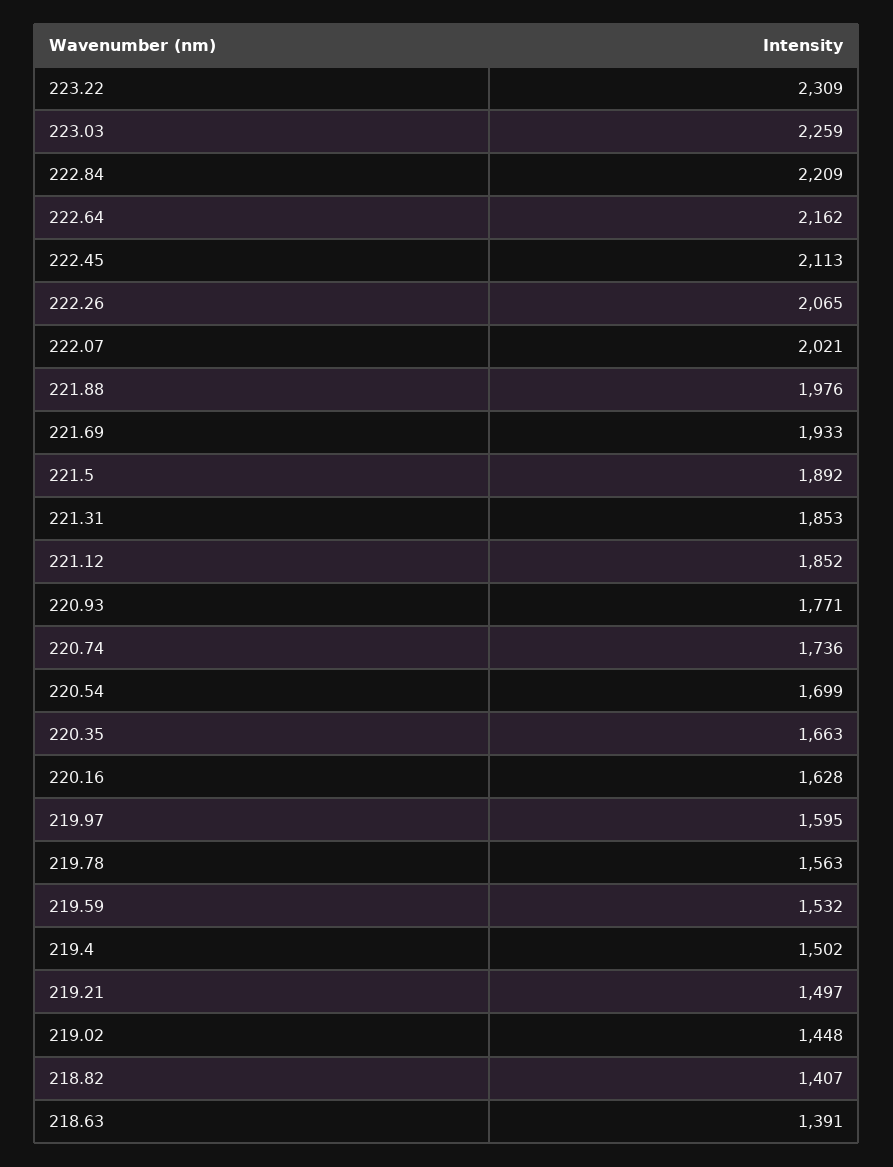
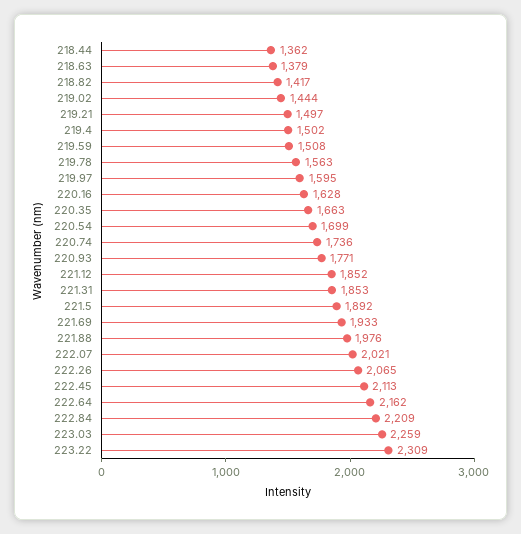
  {
    "223.22": 2309,
    "223.03": 2259,
    "222.84": 2209,
    "222.64": 2162,
    "222.45": 2113,
    "222.26": 2065,
    "222.07": 2021,
    "221.88": 1976,
    "221.69": 1933,
    "221.5": 1892,
    "221.31": 1853,
    "221.12": 1852,
    "220.93": 1771,
    "220.74": 1736,
    "220.54": 1699,
    "220.35": 1663,
    "220.16": 1628,
    "219.97": 1595,
    "219.78": 1563,
-   "219.59": 1532,
+   "219.59": 1508,
    "219.4": 1502,
    "219.21": 1497,
-   "219.02": 1448,
+   "219.02": 1444,
-   "218.82": 1407,
+   "218.82": 1417,
-   "218.63": 1391
+   "218.63": 1379,
+   "218.44": 1362
  }

